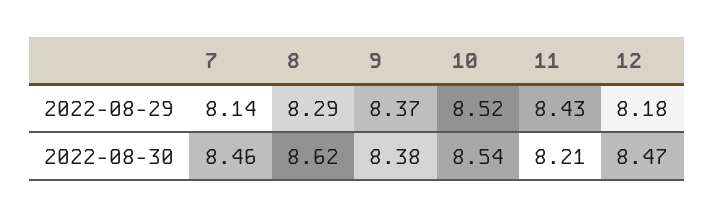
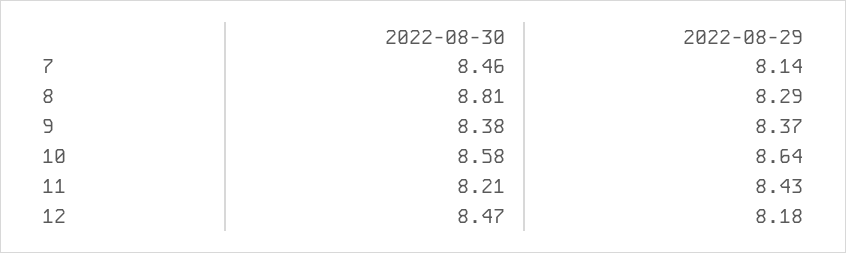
  {
    "7": {
      "2022-08-29": 8.14,
      "2022-08-30": 8.46
    },
    "8": {
      "2022-08-29": 8.29,
-     "2022-08-30": 8.62
+     "2022-08-30": 8.81
    },
    "9": {
      "2022-08-29": 8.37,
      "2022-08-30": 8.38
    },
    "10": {
-     "2022-08-29": 8.52,
+     "2022-08-29": 8.64,
-     "2022-08-30": 8.54
+     "2022-08-30": 8.58
    },
    "11": {
      "2022-08-29": 8.43,
      "2022-08-30": 8.21
    },
    "12": {
      "2022-08-29": 8.18,
      "2022-08-30": 8.47
    }
  }

